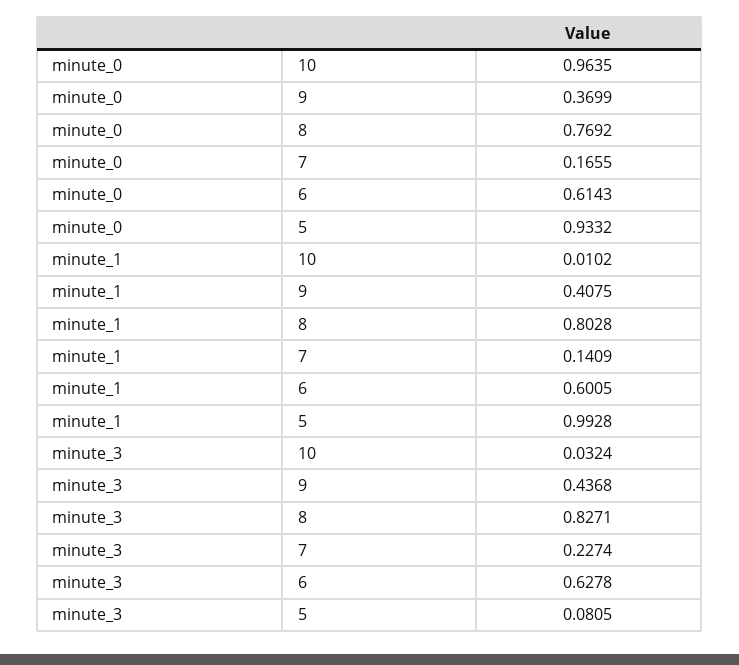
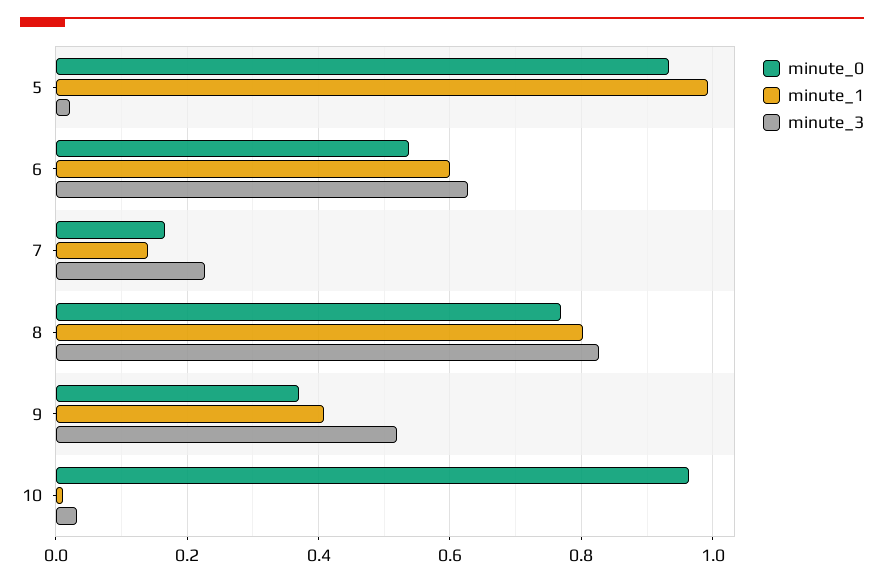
  {
    "minute_0": {
      "10": 0.9635,
      "9": 0.3699,
      "8": 0.7692,
      "7": 0.1655,
-     "6": 0.6143,
+     "6": 0.54,
      "5": 0.9332
    },
    "minute_1": {
      "10": 0.0102,
      "9": 0.4075,
      "8": 0.8028,
      "7": 0.1409,
      "6": 0.6005,
      "5": 0.9928
    },
    "minute_3": {
      "10": 0.0324,
-     "9": 0.4368,
+     "9": 0.52,
      "8": 0.8271,
      "7": 0.2274,
      "6": 0.6278,
-     "5": 0.0805
+     "5": 0.02
    }
  }

